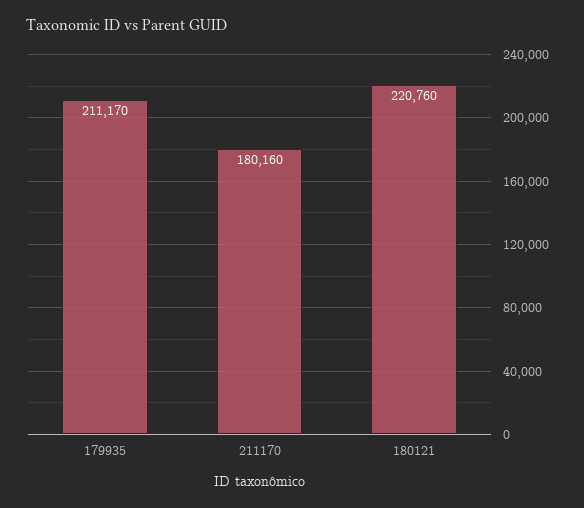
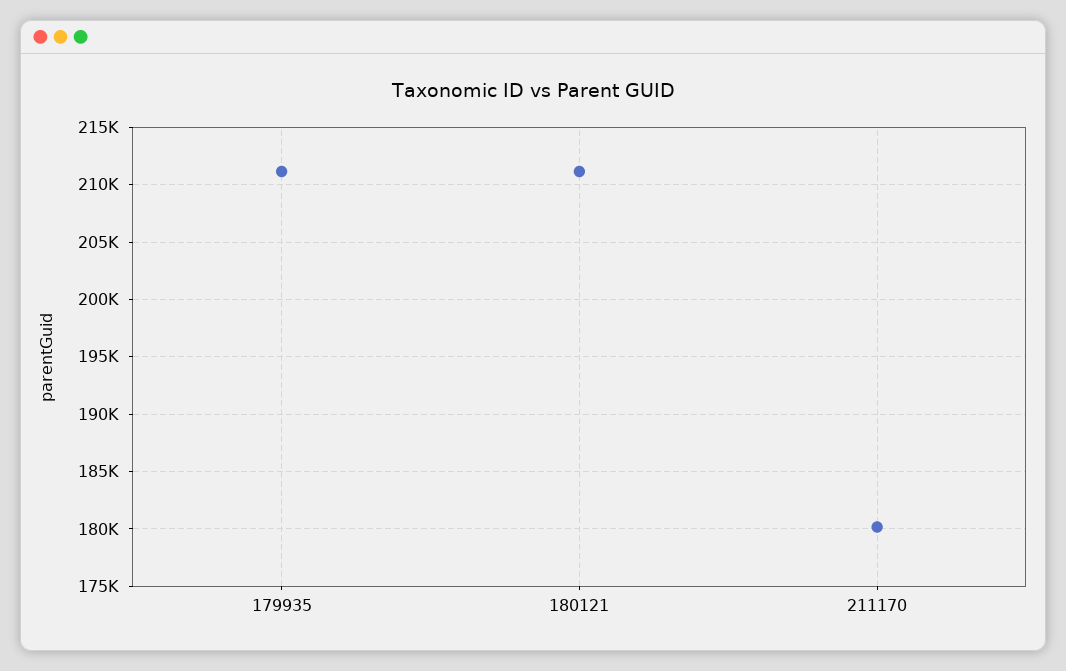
  {
    "179935": 211170,
    "211170": 180160,
-   "180121": 220760
+   "180121": 211000
  }

